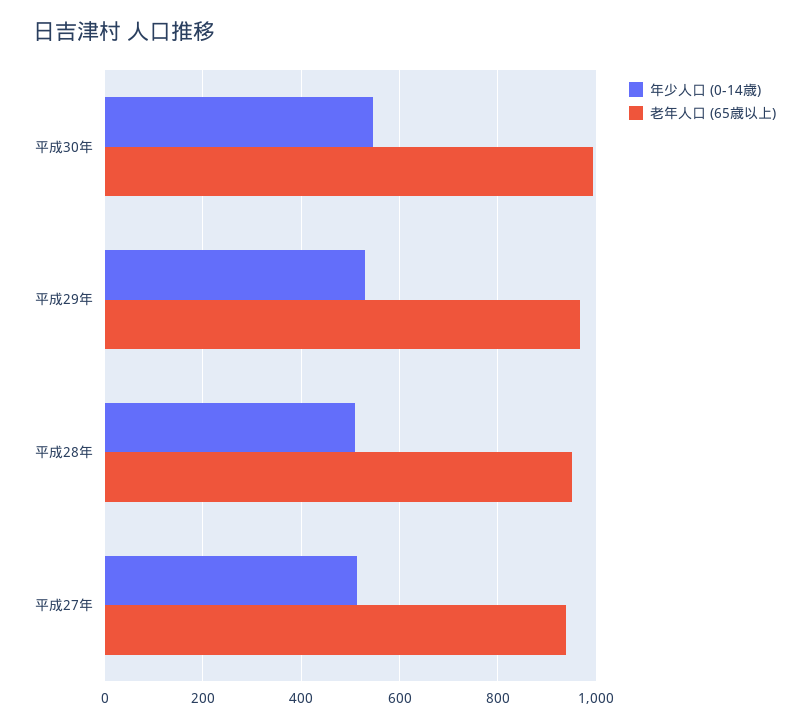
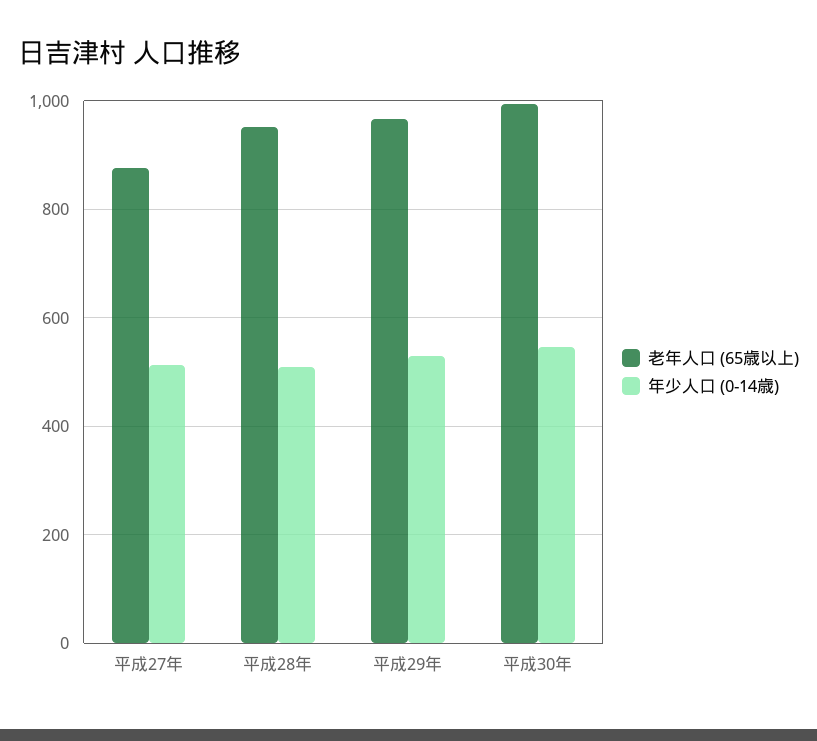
  {
    "年少人口 (0-14歳)": {
      "平成30年": 540,
      "平成29年": 540,
      "平成28年": 500,
      "平成27年": 520
    },
    "老年人口 (65歳以上)": {
      "平成30年": 1000,
      "平成29年": 960,
      "平成28年": 960,
-     "平成27年": 940
+     "平成27年": 880
    }
  }

